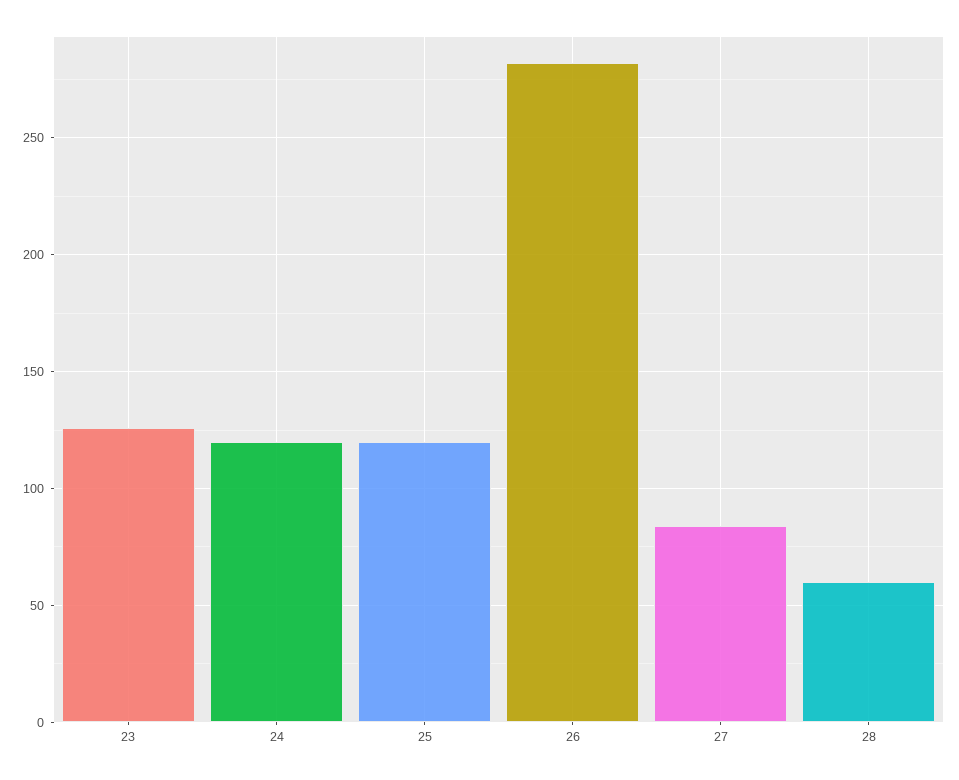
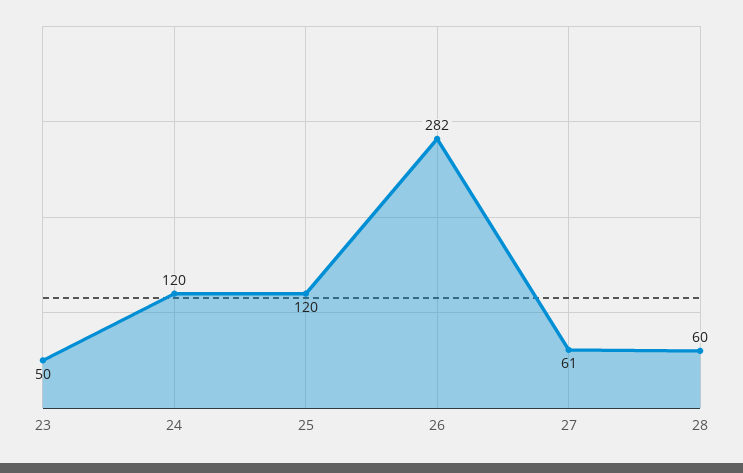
  {
-   "23": 125,
+   "23": 50,
    "24": 120,
    "25": 120,
    "26": 282,
-   "27": 85,
+   "27": 61,
    "28": 60
  }

